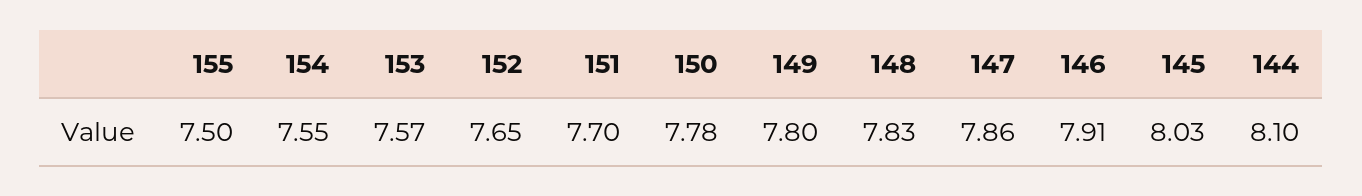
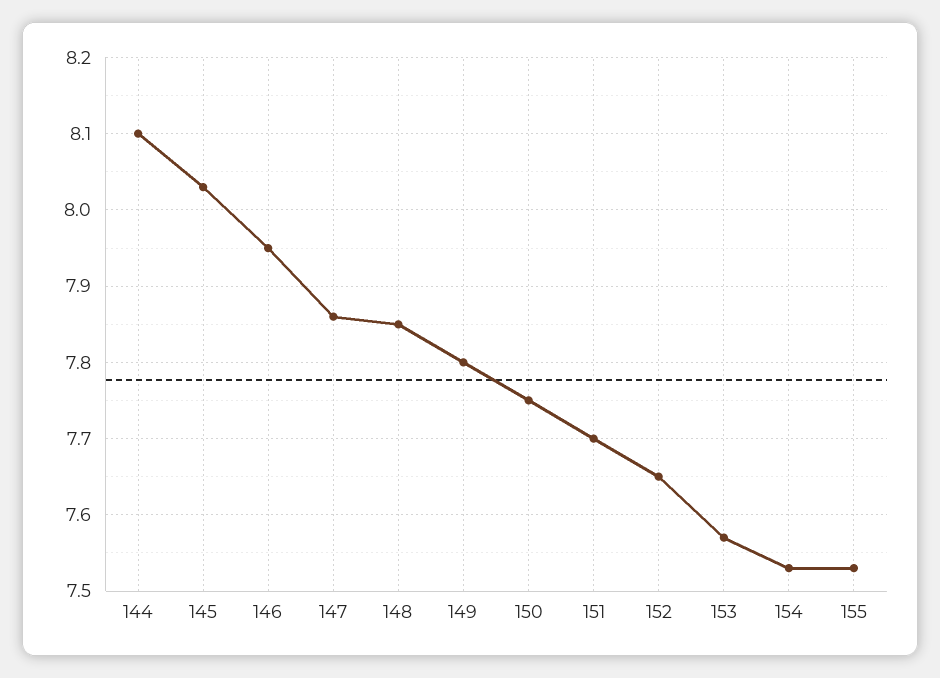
  {
-   "155": 7.5,
+   "155": 7.53,
-   "154": 7.55,
+   "154": 7.53,
    "153": 7.57,
    "152": 7.65,
    "151": 7.7,
-   "150": 7.78,
+   "150": 7.75,
    "149": 7.8,
-   "148": 7.83,
+   "148": 7.85,
    "147": 7.86,
-   "146": 7.91,
+   "146": 7.95,
    "145": 8.03,
    "144": 8.1
  }

